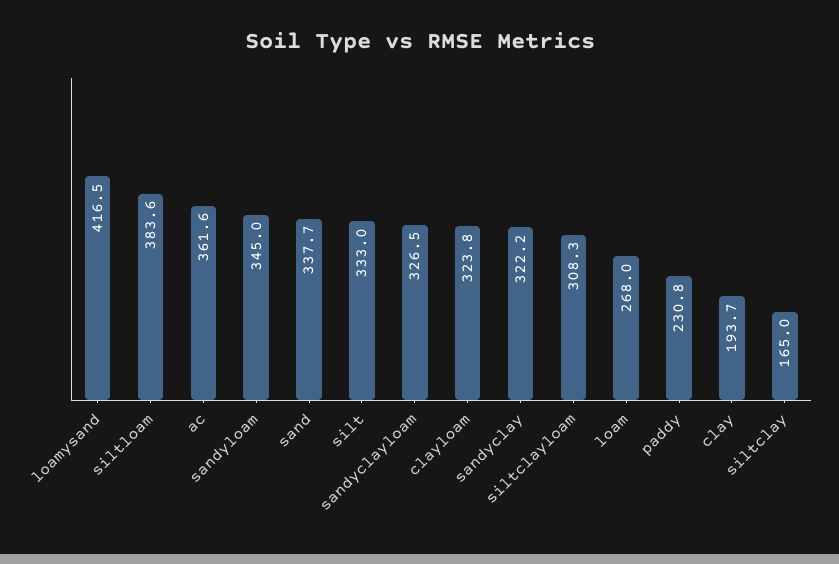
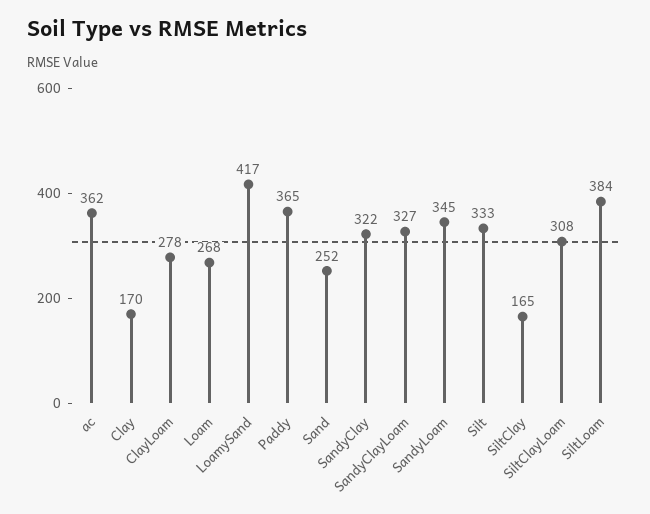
  {
    "loamysand": 416.5,
    "siltloam": 383.6,
    "ac": 361.6,
    "sandyloam": 345,
-   "sand": 337.7,
+   "sand": 252,
    "silt": 333,
    "sandyclayloam": 326.5,
-   "clayloam": 323.8,
+   "clayloam": 278,
    "sandyclay": 322.2,
    "siltclayloam": 308.3,
    "loam": 268,
-   "paddy": 230.8,
+   "paddy": 365,
-   "clay": 193.7,
+   "clay": 170,
    "siltclay": 165
  }

